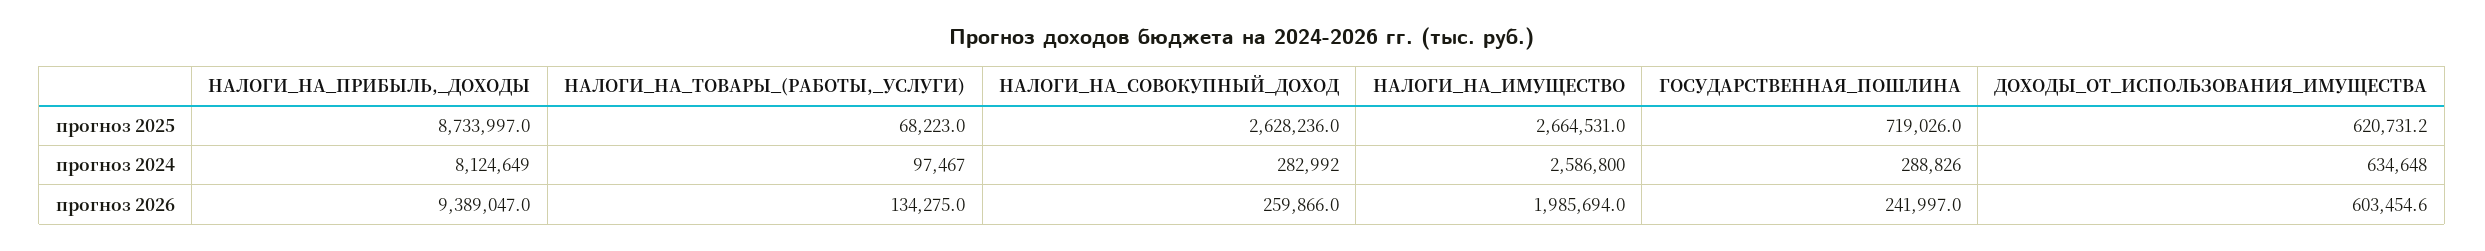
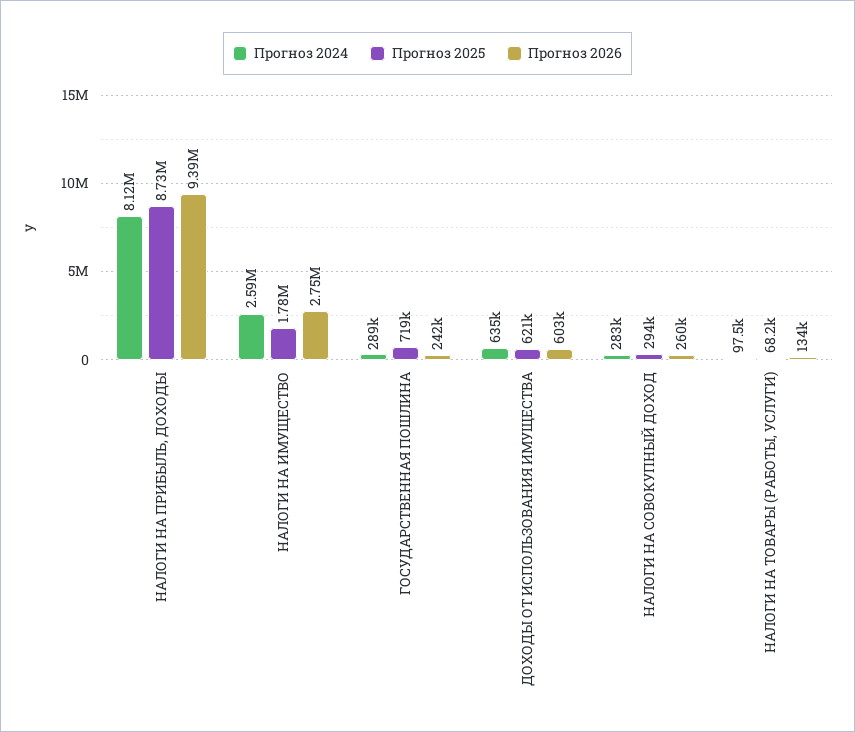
  {
    "прогноз 2025": {
      "НАЛОГИ_НА_ПРИБЫЛЬ,_ДОХОДЫ": 8733997,
      "НАЛОГИ_НА_ТОВАРЫ_(РАБОТЫ,_УСЛУГИ)": 68223,
-     "НАЛОГИ_НА_СОВОКУПНЫЙ_ДОХОД": 2628236,
+     "НАЛОГИ_НА_СОВОКУПНЫЙ_ДОХОД": 294000,
-     "НАЛОГИ_НА_ИМУЩЕСТВО": 2664531,
+     "НАЛОГИ_НА_ИМУЩЕСТВО": 1780000,
      "ГОСУДАРСТВЕННАЯ_ПОШЛИНА": 719026,
      "ДОХОДЫ_ОТ_ИСПОЛЬЗОВАНИЯ_ИМУЩЕСТВА": 620731.2
    },
    "прогноз 2024": {
      "НАЛОГИ_НА_ПРИБЫЛЬ,_ДОХОДЫ": 8124649,
      "НАЛОГИ_НА_ТОВАРЫ_(РАБОТЫ,_УСЛУГИ)": 97467,
      "НАЛОГИ_НА_СОВОКУПНЫЙ_ДОХОД": 282992,
      "НАЛОГИ_НА_ИМУЩЕСТВО": 2586800,
      "ГОСУДАРСТВЕННАЯ_ПОШЛИНА": 288826,
      "ДОХОДЫ_ОТ_ИСПОЛЬЗОВАНИЯ_ИМУЩЕСТВА": 634648
    },
    "прогноз 2026": {
      "НАЛОГИ_НА_ПРИБЫЛЬ,_ДОХОДЫ": 9389047,
      "НАЛОГИ_НА_ТОВАРЫ_(РАБОТЫ,_УСЛУГИ)": 134275,
      "НАЛОГИ_НА_СОВОКУПНЫЙ_ДОХОД": 259866,
-     "НАЛОГИ_НА_ИМУЩЕСТВО": 1985694,
+     "НАЛОГИ_НА_ИМУЩЕСТВО": 2750000,
      "ГОСУДАРСТВЕННАЯ_ПОШЛИНА": 241997,
      "ДОХОДЫ_ОТ_ИСПОЛЬЗОВАНИЯ_ИМУЩЕСТВА": 603454.6
    }
  }

